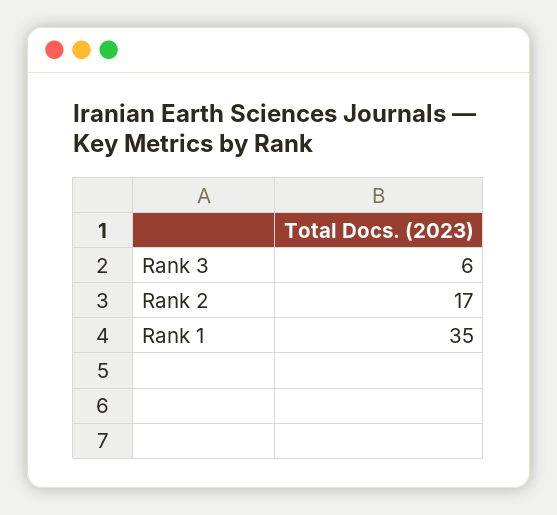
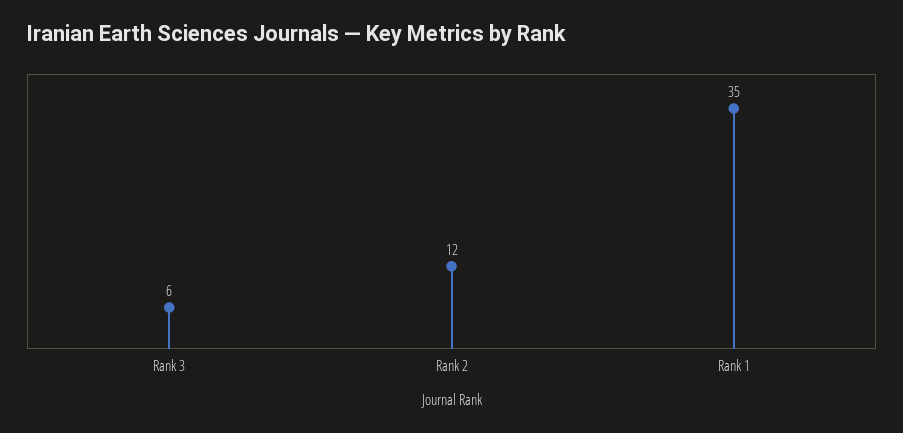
  {
    "Rank 3": 6,
-   "Rank 2": 17,
+   "Rank 2": 12,
    "Rank 1": 35
  }

